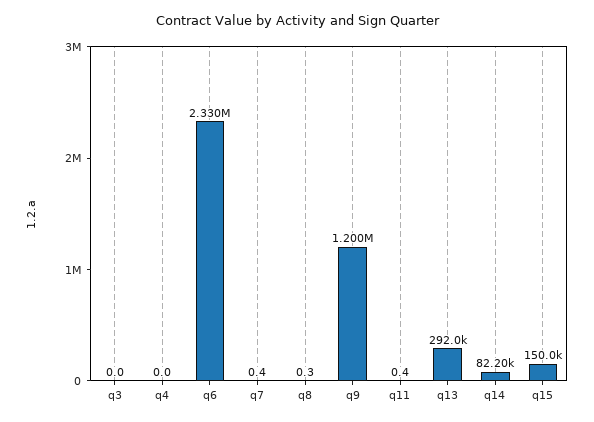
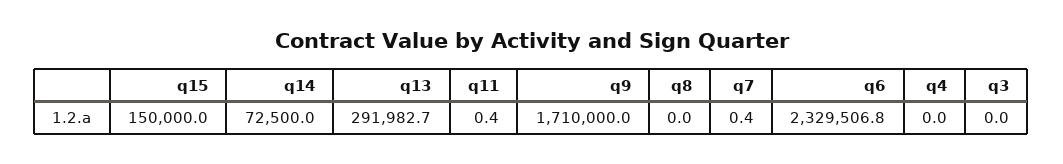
  {
    "q3": 0,
    "q4": 0,
    "q6": 2329506.8,
    "q7": 0.4,
-   "q8": 0.3,
+   "q8": 0,
-   "q9": 1200000,
+   "q9": 1710000,
    "q11": 0.4,
    "q13": 291982.7,
-   "q14": 82200,
+   "q14": 72500,
    "q15": 150000
  }

